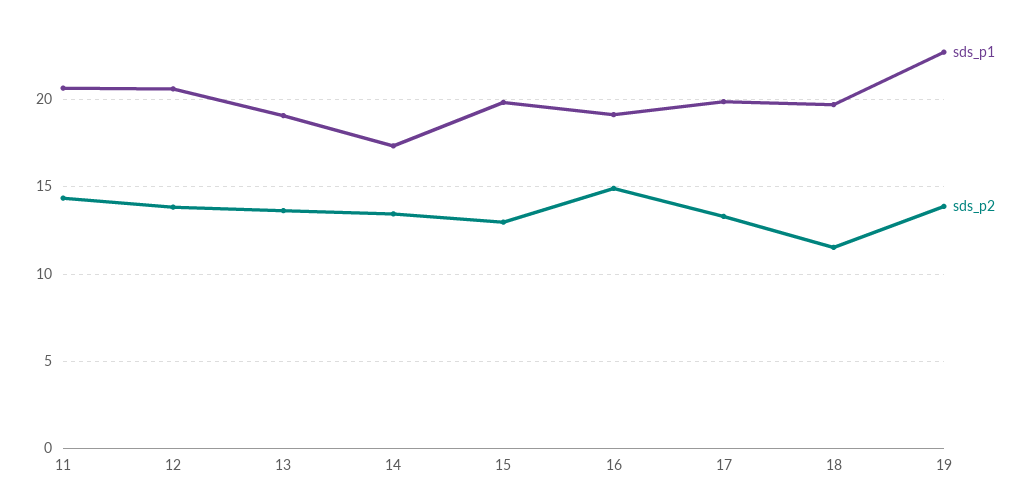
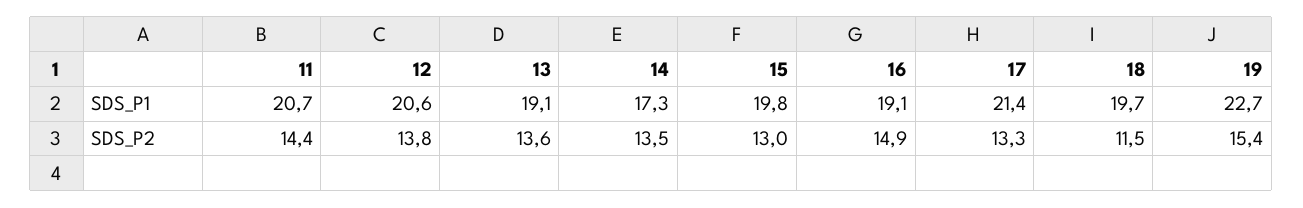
  {
    "sds_p1": {
      "11": 20.7,
      "12": 20.6,
      "13": 19.1,
      "14": 17.3,
      "15": 19.8,
      "16": 19.1,
-     "17": 20,
+     "17": 21.4,
      "18": 19.7,
      "19": 22.7
    },
    "sds_p2": {
      "11": 14.4,
      "12": 13.8,
      "13": 13.6,
      "14": 13.5,
      "15": 13,
      "16": 14.9,
      "17": 13.3,
      "18": 11.5,
-     "19": 14
+     "19": 15.4
    }
  }

